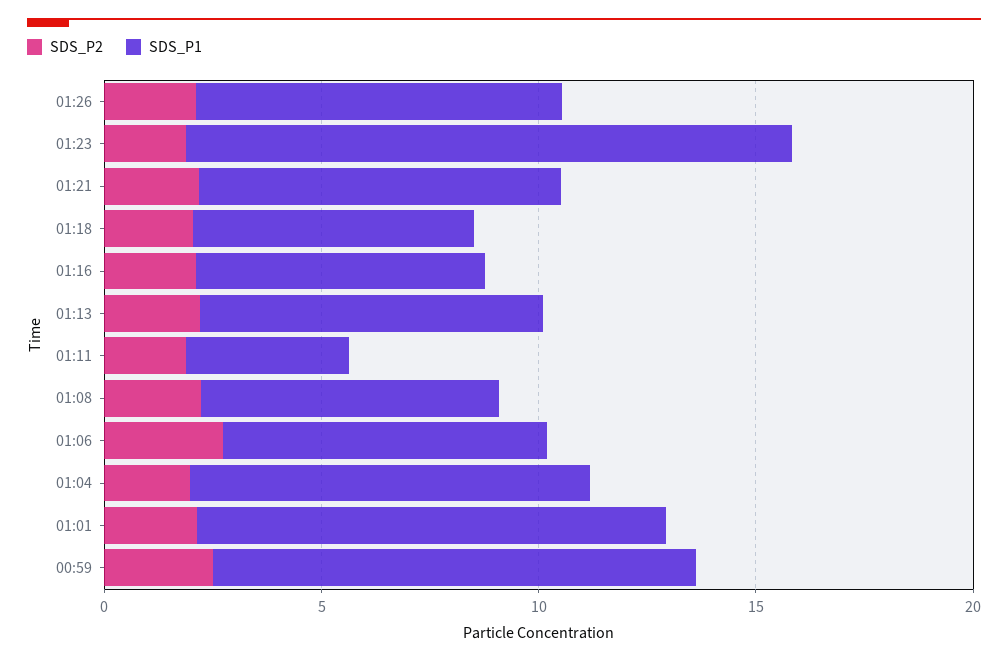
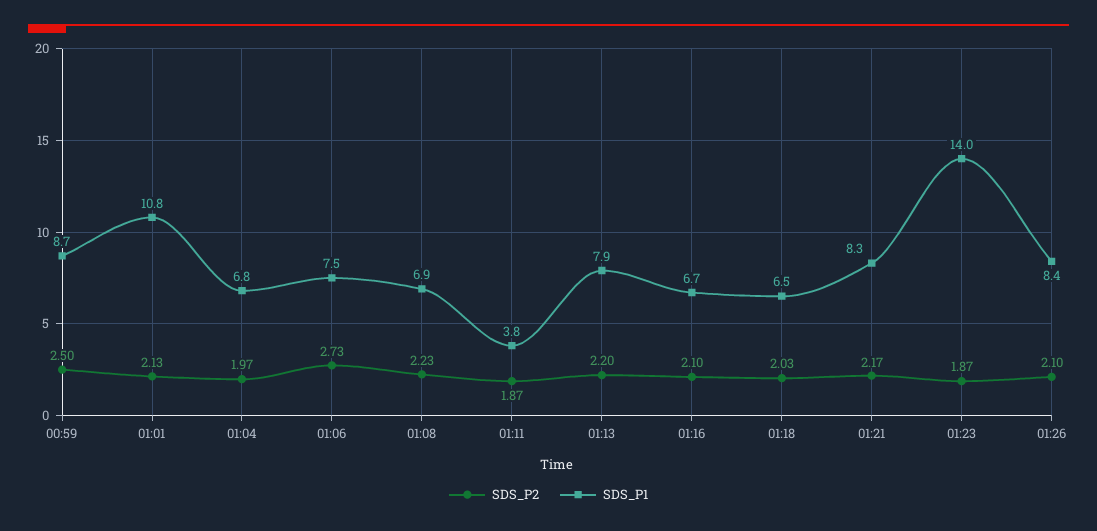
  {
    "SDS_P2": {
      "01:26": 2.1,
      "01:23": 1.87,
      "01:21": 2.17,
      "01:18": 2.03,
      "01:16": 2.1,
      "01:13": 2.2,
      "01:11": 1.87,
      "01:08": 2.23,
      "01:06": 2.73,
      "01:04": 1.97,
      "01:01": 2.13,
      "00:59": 2.5
    },
    "SDS_P1": {
      "01:26": 8.4,
      "01:23": 14,
      "01:21": 8.3,
      "01:18": 6.5,
      "01:16": 6.7,
      "01:13": 7.9,
      "01:11": 3.8,
      "01:08": 6.9,
      "01:06": 7.5,
-     "01:04": 9,
+     "01:04": 6.8,
      "01:01": 10.8,
-     "00:59": 11
+     "00:59": 8.7
    }
  }

